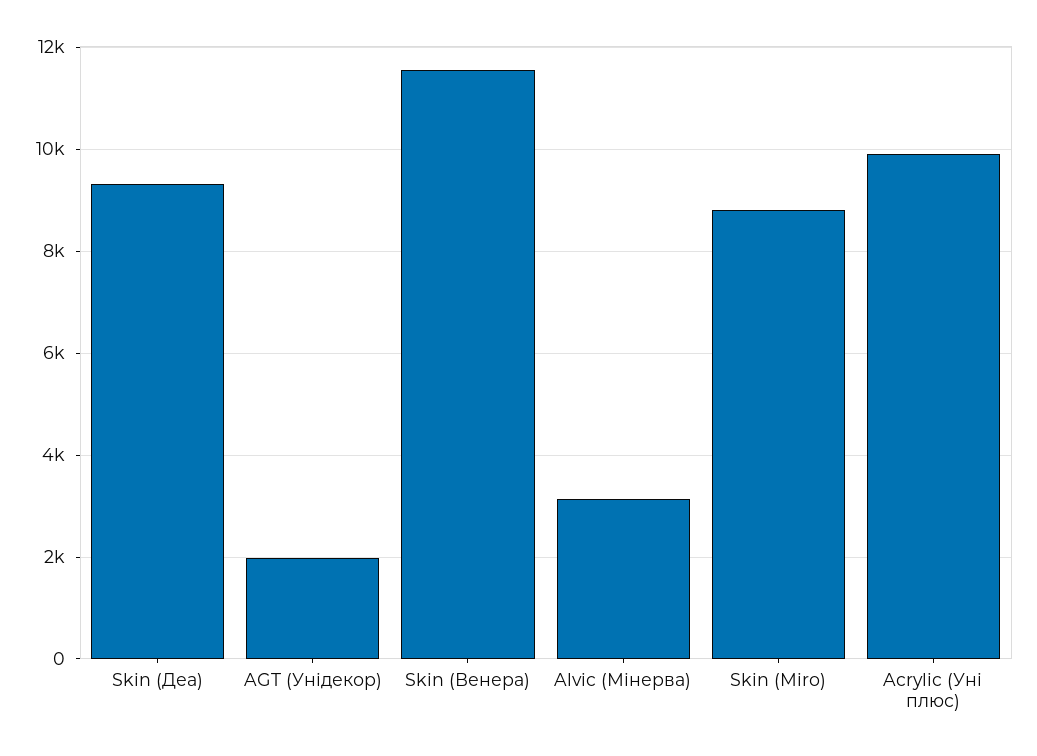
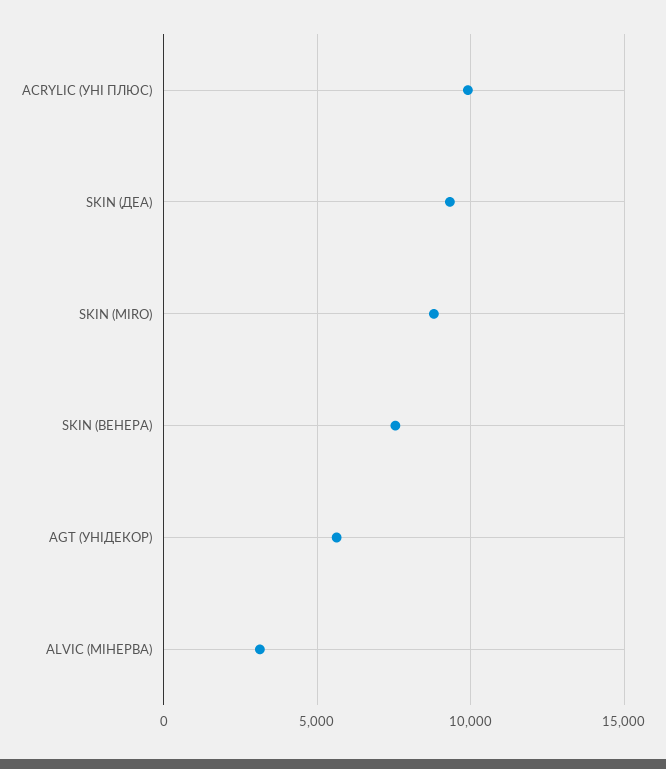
  {
    "Skin (Деа)": 9400,
-   "AGT (Унідекор)": 2000,
+   "AGT (Унідекор)": 5500,
-   "Skin (Венера)": 11600,
+   "Skin (Венера)": 7500,
    "Alvic (Мінерва)": 3200,
    "Skin (Miro)": 8800,
    "Acrylic (Уні плюс)": 10000
  }

